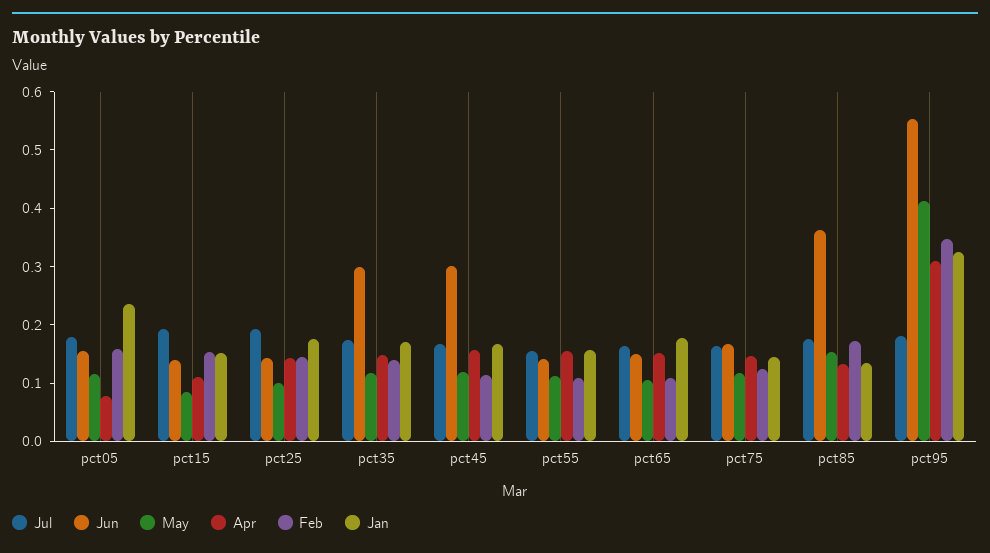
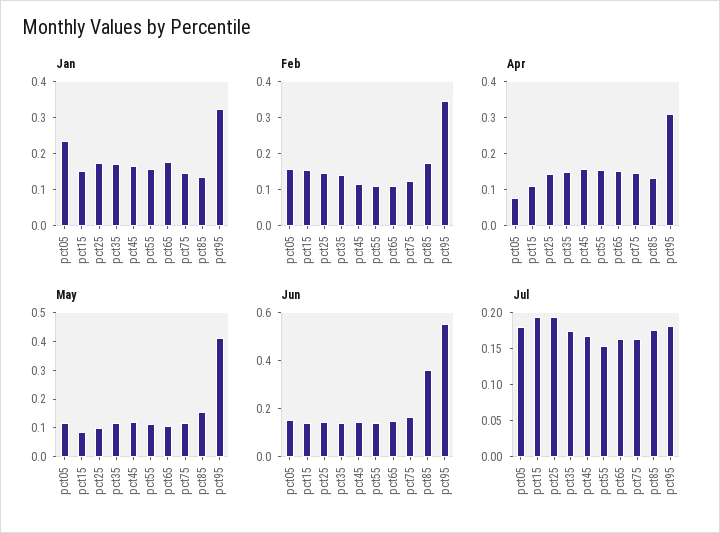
  {
    "Jul": {
      "pct05": 0.18,
      "pct15": 0.2,
      "pct25": 0.2,
      "pct35": 0.18,
      "pct45": 0.16,
      "pct55": 0.16,
      "pct65": 0.16,
      "pct75": 0.16,
      "pct85": 0.18,
      "pct95": 0.18
    },
    "Jun": {
      "pct05": 0.16,
      "pct15": 0.14,
      "pct25": 0.14,
-     "pct35": 0.3,
+     "pct35": 0.15,
-     "pct45": 0.3,
+     "pct45": 0.15,
      "pct55": 0.14,
      "pct65": 0.16,
      "pct75": 0.16,
      "pct85": 0.36,
      "pct95": 0.56
    },
    "May": {
      "pct05": 0.12,
      "pct15": 0.08,
      "pct25": 0.1,
      "pct35": 0.12,
      "pct45": 0.12,
      "pct55": 0.12,
      "pct65": 0.1,
      "pct75": 0.12,
      "pct85": 0.16,
      "pct95": 0.42
    },
    "Apr": {
      "pct05": 0.08,
      "pct15": 0.1,
      "pct25": 0.14,
      "pct35": 0.14,
      "pct45": 0.16,
      "pct55": 0.16,
      "pct65": 0.16,
      "pct75": 0.14,
      "pct85": 0.14,
      "pct95": 0.3
    },
    "Feb": {
      "pct05": 0.16,
      "pct15": 0.16,
      "pct25": 0.14,
      "pct35": 0.14,
      "pct45": 0.12,
      "pct55": 0.1,
      "pct65": 0.1,
      "pct75": 0.12,
      "pct85": 0.18,
      "pct95": 0.34
    },
    "Jan": {
      "pct05": 0.24,
      "pct15": 0.16,
      "pct25": 0.18,
      "pct35": 0.18,
      "pct45": 0.16,
      "pct55": 0.16,
      "pct65": 0.18,
      "pct75": 0.14,
      "pct85": 0.14,
      "pct95": 0.32
    }
  }

